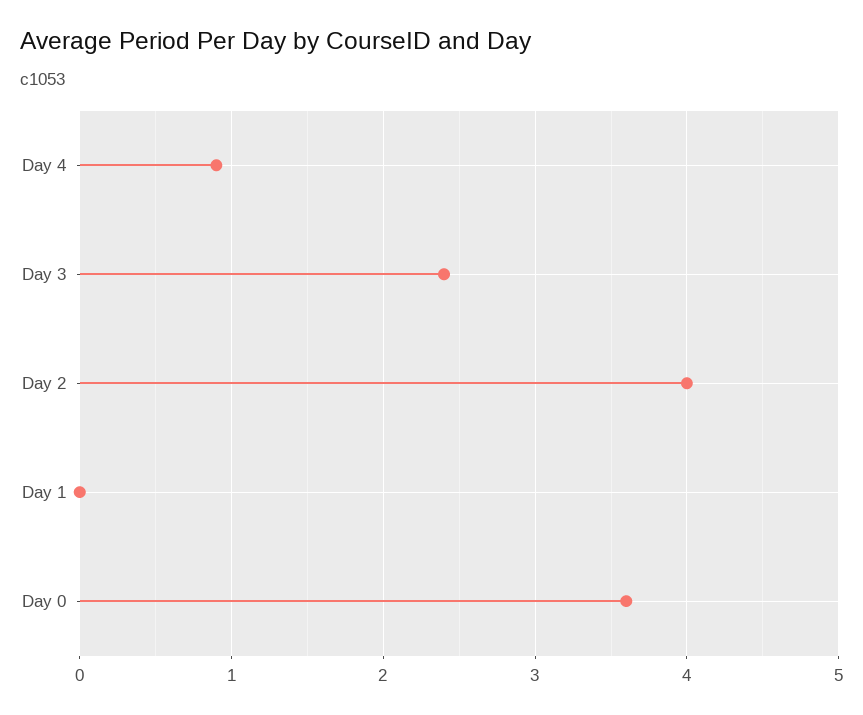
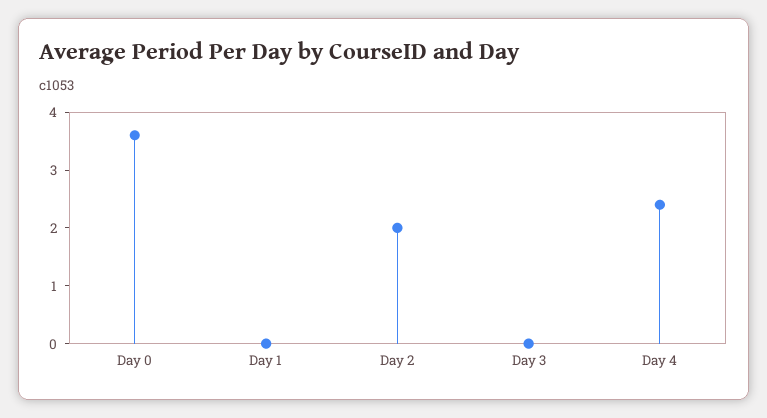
  {
-   "Day 4": 0.9,
+   "Day 4": 2.5,
-   "Day 3": 2.4,
+   "Day 3": 0,
-   "Day 2": 4,
+   "Day 2": 2,
    "Day 1": 0,
    "Day 0": 3.6
  }

